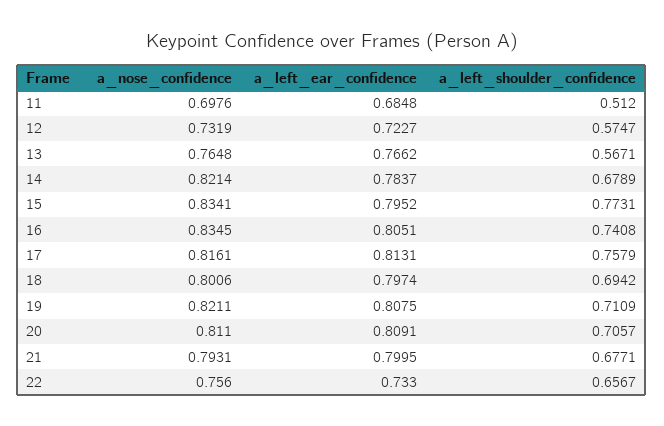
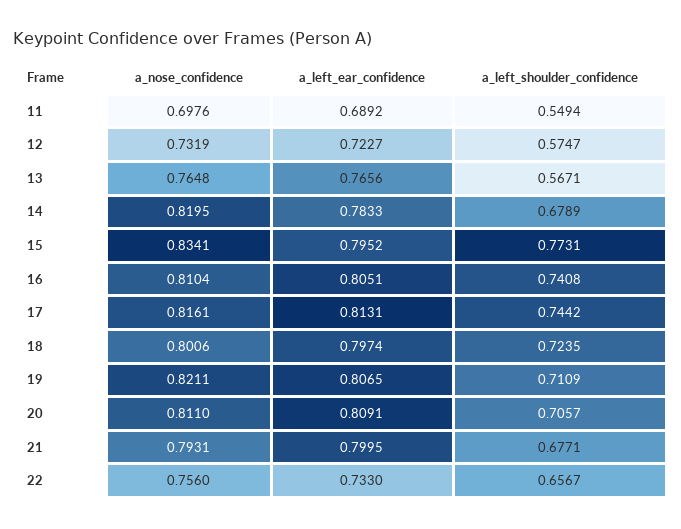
  {
    "a_nose_confidence": {
      "11": 0.6976,
      "12": 0.7319,
      "13": 0.7648,
-     "14": 0.8214,
+     "14": 0.8195,
      "15": 0.8341,
-     "16": 0.8345,
+     "16": 0.8104,
      "17": 0.8161,
      "18": 0.8006,
      "19": 0.8211,
      "20": 0.811,
      "21": 0.7931,
      "22": 0.756
    },
    "a_left_ear_confidence": {
-     "11": 0.6848,
+     "11": 0.6892,
      "12": 0.7227,
-     "13": 0.7662,
+     "13": 0.7656,
-     "14": 0.7837,
+     "14": 0.7833,
      "15": 0.7952,
      "16": 0.8051,
      "17": 0.8131,
      "18": 0.7974,
-     "19": 0.8075,
+     "19": 0.8065,
      "20": 0.8091,
      "21": 0.7995,
      "22": 0.733
    },
    "a_left_shoulder_confidence": {
-     "11": 0.512,
+     "11": 0.5494,
      "12": 0.5747,
      "13": 0.5671,
      "14": 0.6789,
      "15": 0.7731,
      "16": 0.7408,
-     "17": 0.7579,
+     "17": 0.7442,
-     "18": 0.6942,
+     "18": 0.7235,
      "19": 0.7109,
      "20": 0.7057,
      "21": 0.6771,
      "22": 0.6567
    }
  }

